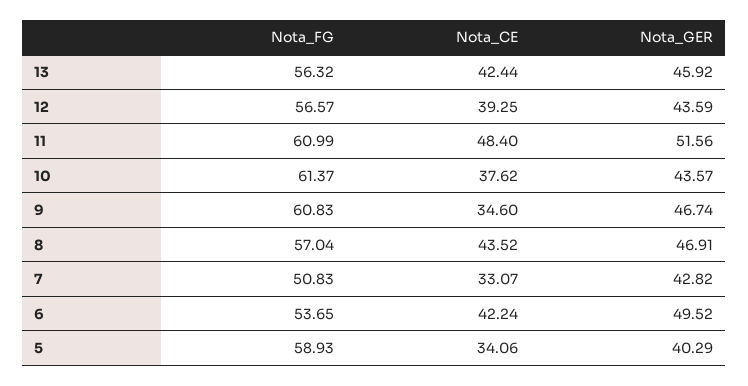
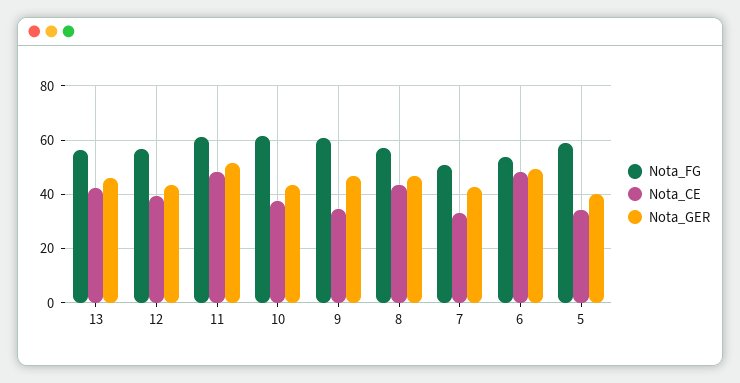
  {
    "Nota_FG": {
      "13": 56.32,
      "12": 56.57,
      "11": 60.99,
      "10": 61.37,
      "9": 60.83,
      "8": 57.04,
      "7": 50.83,
      "6": 53.65,
      "5": 58.93
    },
    "Nota_CE": {
      "13": 42.44,
      "12": 39.25,
      "11": 48.4,
      "10": 37.62,
      "9": 34.6,
      "8": 43.52,
      "7": 33.07,
-     "6": 42.24,
+     "6": 47.5,
      "5": 34.06
    },
    "Nota_GER": {
      "13": 45.92,
      "12": 43.59,
      "11": 51.56,
      "10": 43.57,
      "9": 46.74,
      "8": 46.91,
      "7": 42.82,
      "6": 49.52,
      "5": 40.29
    }
  }

